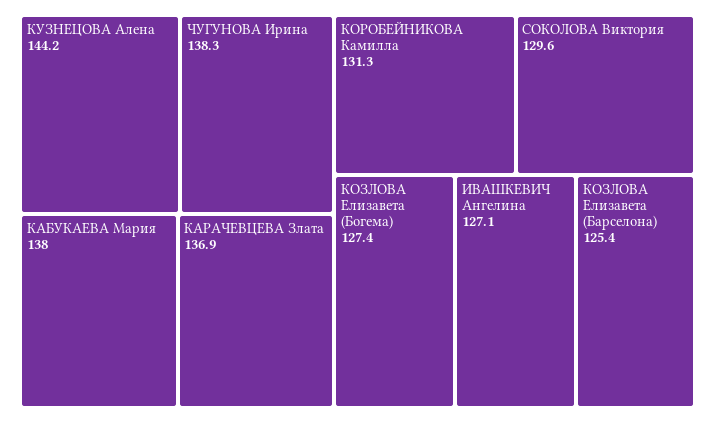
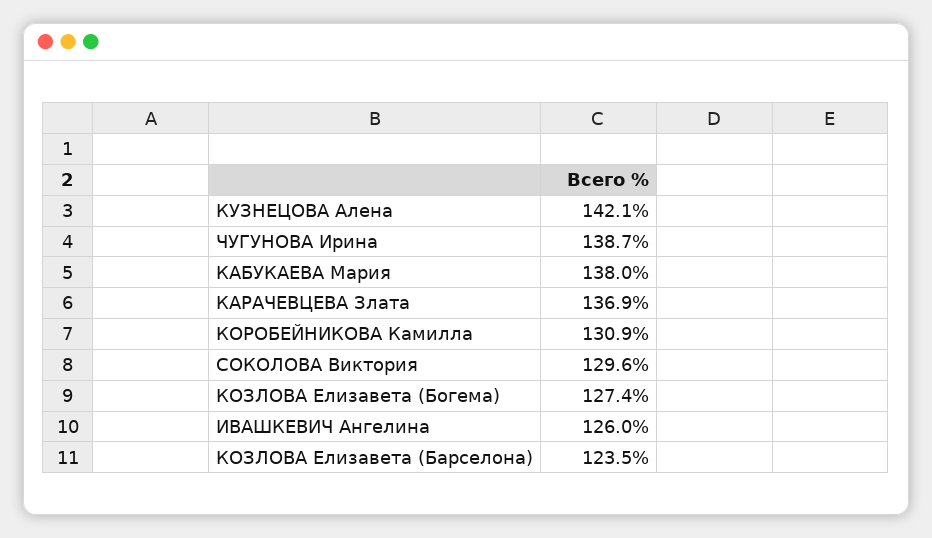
  {
-   "КУЗНЕЦОВА Алена": 144.2,
+   "КУЗНЕЦОВА Алена": 142.1,
-   "ЧУГУНОВА Ирина": 138.3,
+   "ЧУГУНОВА Ирина": 138.7,
    "КАБУКАЕВА Мария": 138,
    "КАРАЧЕВЦЕВА Злата": 136.9,
-   "КОРОБЕЙНИКОВА Камилла": 131.3,
+   "КОРОБЕЙНИКОВА Камилла": 130.9,
    "СОКОЛОВА Виктория": 129.6,
    "КОЗЛОВА Елизавета (Богема)": 127.4,
-   "ИВАШКЕВИЧ Ангелина": 127.1,
+   "ИВАШКЕВИЧ Ангелина": 126,
-   "КОЗЛОВА Елизавета (Барселона)": 125.4
+   "КОЗЛОВА Елизавета (Барселона)": 123.5
  }

